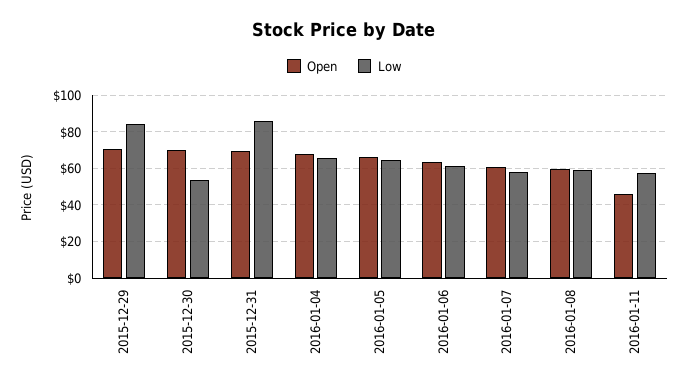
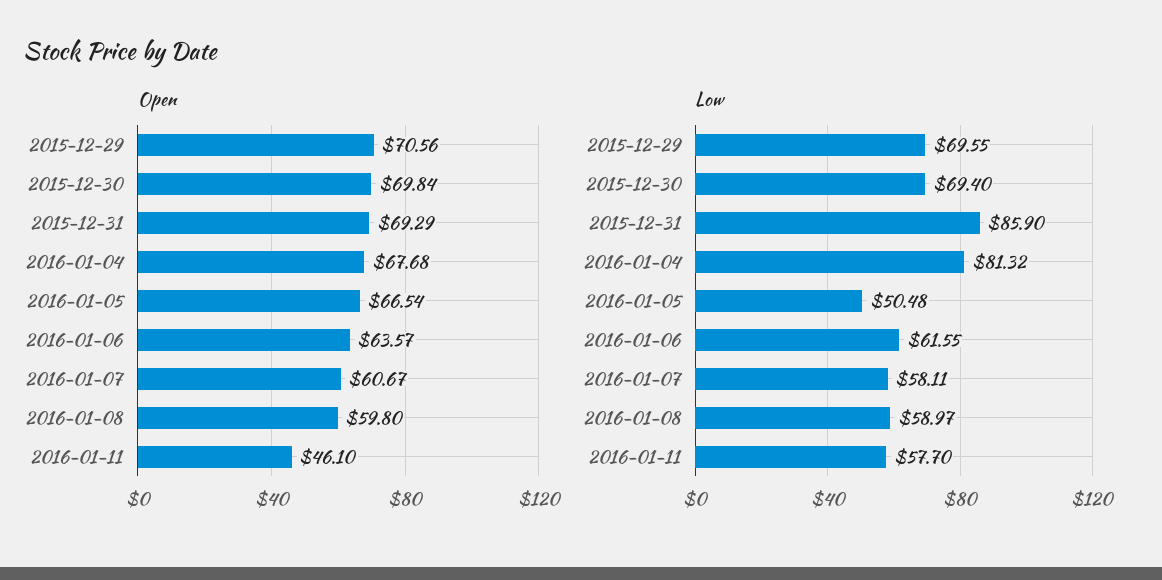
  {
    "Open": {
      "2015-12-29": 70.56,
      "2015-12-30": 69.84,
      "2015-12-31": 69.29,
      "2016-01-04": 67.68,
      "2016-01-05": 66.54,
      "2016-01-06": 63.57,
      "2016-01-07": 60.67,
      "2016-01-08": 59.8,
      "2016-01-11": 46.1
    },
    "Low": {
-     "2015-12-29": 85,
+     "2015-12-29": 69.55,
-     "2015-12-30": 55,
+     "2015-12-30": 69.4,
      "2015-12-31": 85.9,
-     "2016-01-04": 65,
+     "2016-01-04": 81.32,
-     "2016-01-05": 65,
+     "2016-01-05": 50.48,
      "2016-01-06": 61.55,
      "2016-01-07": 58.11,
      "2016-01-08": 58.97,
      "2016-01-11": 57.7
    }
  }

